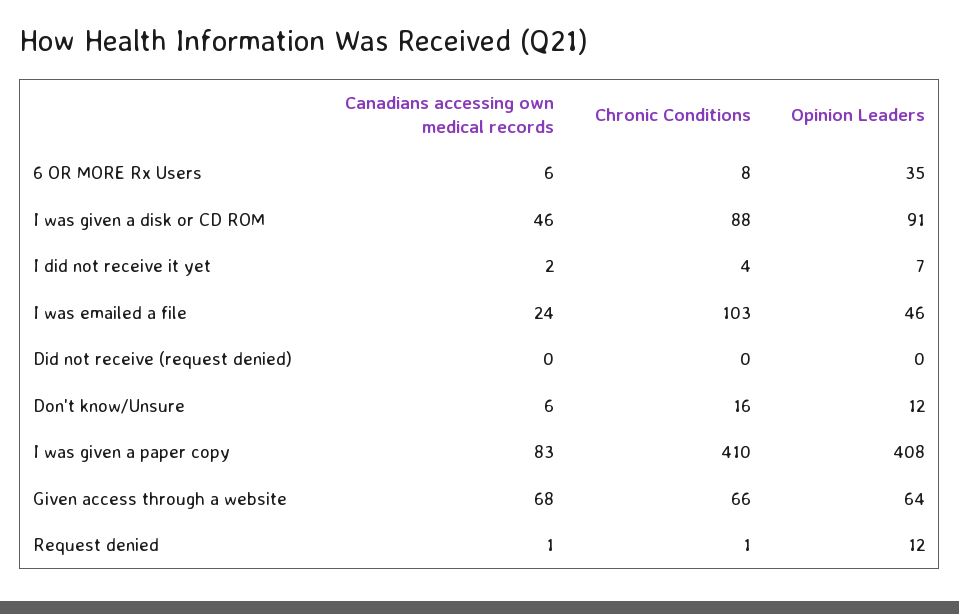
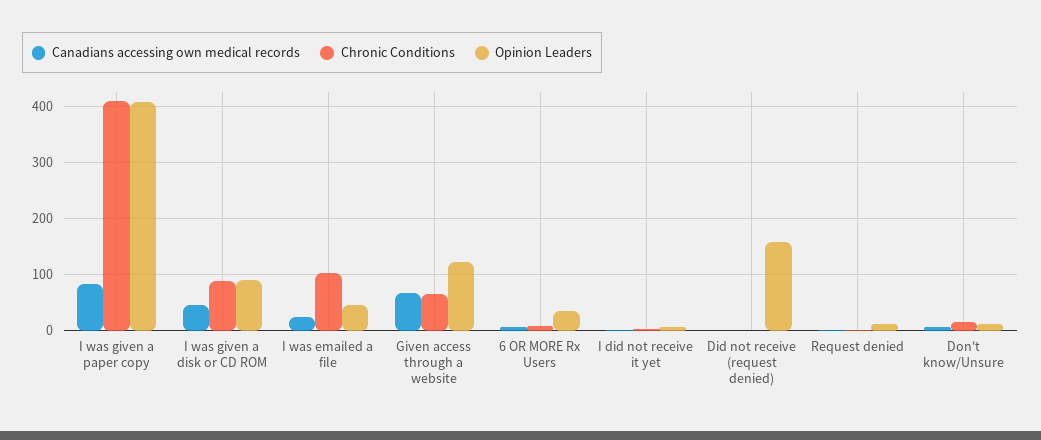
  {
    "Canadians accessing own medical records": {
      "6 OR MORE Rx Users": 6,
      "I was given a disk or CD ROM": 46,
      "I did not receive it yet": 2,
      "I was emailed a file": 24,
      "Did not receive (request denied)": 0,
      "Don't know/Unsure": 6,
      "I was given a paper copy": 83,
      "Given access through a website": 68,
      "Request denied": 1
    },
    "Chronic Conditions": {
      "6 OR MORE Rx Users": 8,
      "I was given a disk or CD ROM": 88,
      "I did not receive it yet": 4,
      "I was emailed a file": 103,
      "Did not receive (request denied)": 0,
      "Don't know/Unsure": 16,
      "I was given a paper copy": 410,
      "Given access through a website": 66,
      "Request denied": 1
    },
    "Opinion Leaders": {
      "6 OR MORE Rx Users": 35,
      "I was given a disk or CD ROM": 91,
      "I did not receive it yet": 7,
      "I was emailed a file": 46,
-     "Did not receive (request denied)": 0,
+     "Did not receive (request denied)": 160,
      "Don't know/Unsure": 12,
      "I was given a paper copy": 408,
-     "Given access through a website": 64,
+     "Given access through a website": 120,
      "Request denied": 12
    }
  }

